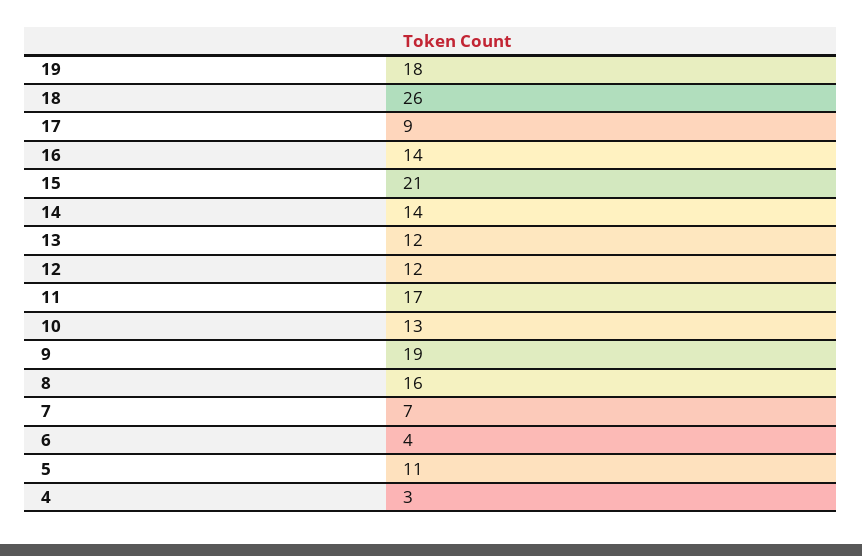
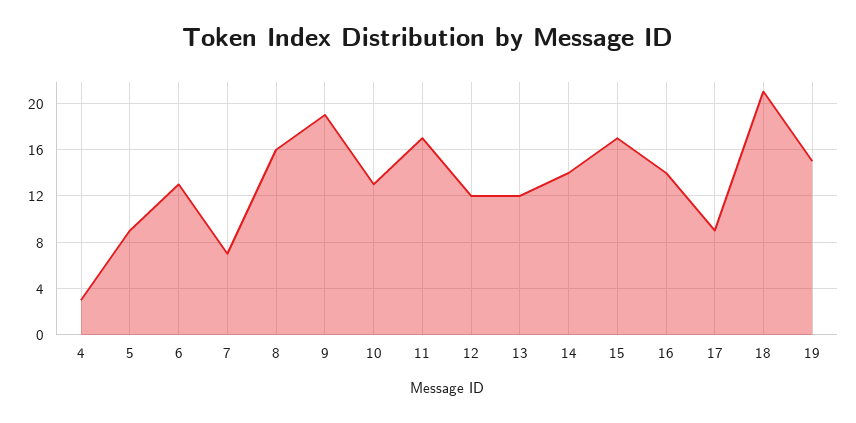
  {
-   "19": 18,
+   "19": 15,
-   "18": 26,
+   "18": 21,
    "17": 9,
    "16": 14,
-   "15": 21,
+   "15": 17,
    "14": 14,
    "13": 12,
    "12": 12,
    "11": 17,
    "10": 13,
    "9": 19,
    "8": 16,
    "7": 7,
-   "6": 4,
+   "6": 13,
-   "5": 11,
+   "5": 9,
    "4": 3
  }

